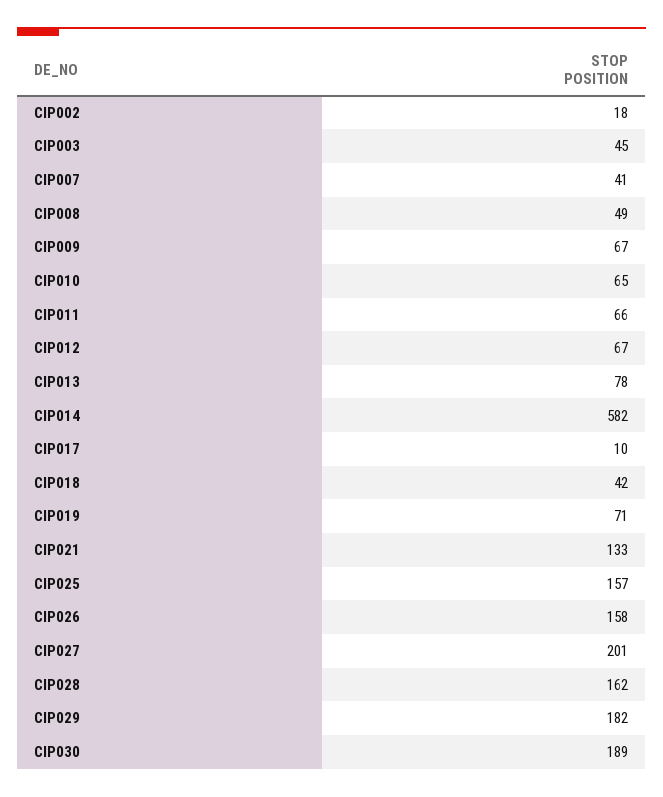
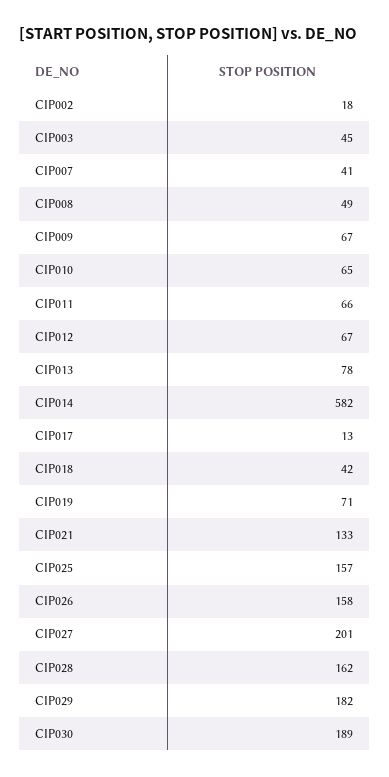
  {
    "CIP002": 18,
    "CIP003": 45,
    "CIP007": 41,
    "CIP008": 49,
    "CIP009": 67,
    "CIP010": 65,
    "CIP011": 66,
    "CIP012": 67,
    "CIP013": 78,
    "CIP014": 582,
-   "CIP017": 10,
+   "CIP017": 13,
    "CIP018": 42,
    "CIP019": 71,
    "CIP021": 133,
    "CIP025": 157,
    "CIP026": 158,
    "CIP027": 201,
    "CIP028": 162,
    "CIP029": 182,
    "CIP030": 189
  }

